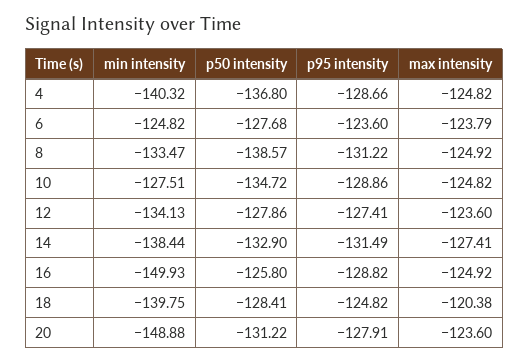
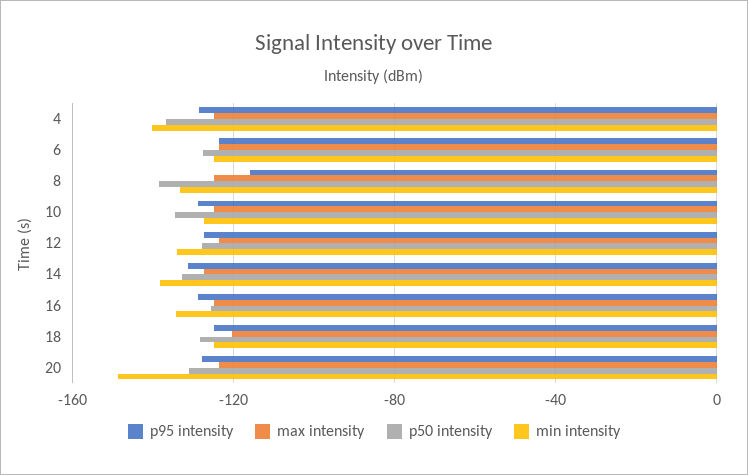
  {
    "min intensity": {
      "4": -140.32,
      "6": -124.82,
      "8": -133.47,
      "10": -127.51,
      "12": -134.13,
      "14": -138.44,
-     "16": -149.93,
+     "16": -135,
-     "18": -139.75,
+     "18": -125,
      "20": -148.88
    },
    "p50 intensity": {
      "4": -136.8,
      "6": -127.68,
      "8": -138.57,
      "10": -134.72,
      "12": -127.86,
      "14": -132.9,
      "16": -125.8,
      "18": -128.41,
      "20": -131.22
    },
    "p95 intensity": {
      "4": -128.66,
      "6": -123.6,
-     "8": -131.22,
+     "8": -115,
      "10": -128.86,
      "12": -127.41,
      "14": -131.49,
      "16": -128.82,
      "18": -124.82,
      "20": -127.91
    },
    "max intensity": {
      "4": -124.82,
      "6": -123.79,
      "8": -124.92,
      "10": -124.82,
      "12": -123.6,
      "14": -127.41,
      "16": -124.92,
      "18": -120.38,
      "20": -123.6
    }
  }

